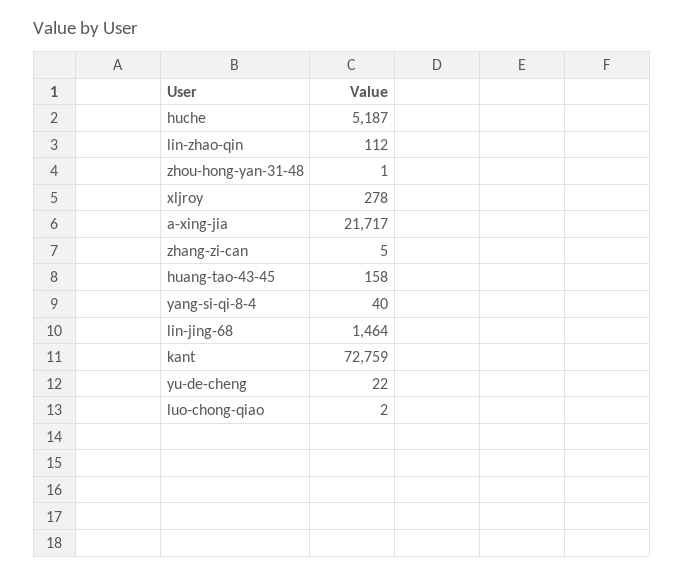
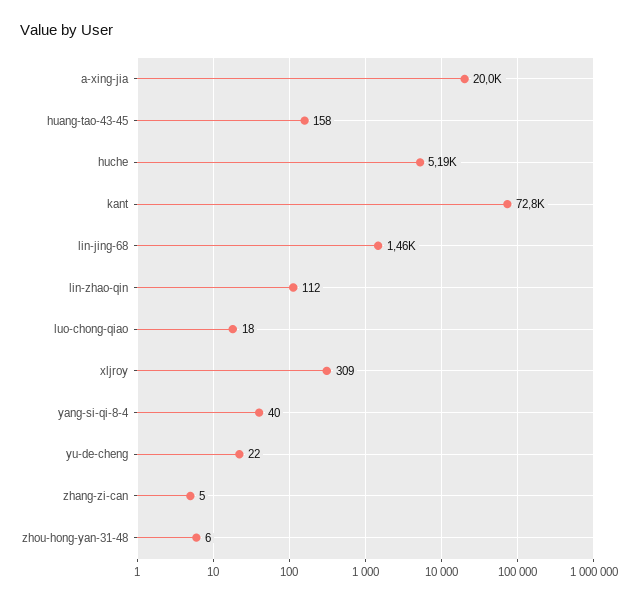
  {
    "huche": 5187,
    "lin-zhao-qin": 112,
-   "zhou-hong-yan-31-48": 1,
+   "zhou-hong-yan-31-48": 6,
-   "xljroy": 278,
+   "xljroy": 309,
-   "a-xing-jia": 21717,
+   "a-xing-jia": 20000,
    "zhang-zi-can": 5,
    "huang-tao-43-45": 158,
    "yang-si-qi-8-4": 40,
    "lin-jing-68": 1464,
    "kant": 72759,
    "yu-de-cheng": 22,
-   "luo-chong-qiao": 2
+   "luo-chong-qiao": 18
  }

